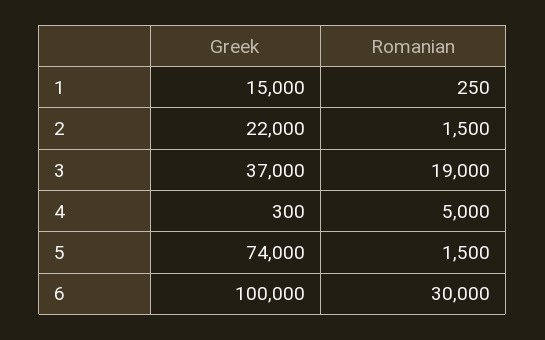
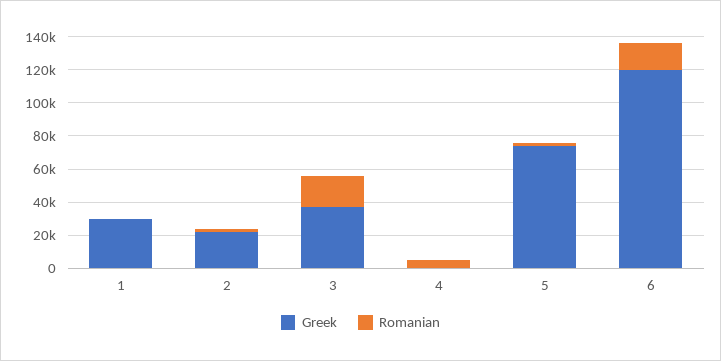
  {
    "Greek": {
-     "1": 15000,
+     "1": 30000,
      "2": 22000,
      "3": 37000,
      "4": 300,
      "5": 74000,
-     "6": 100000
+     "6": 120000
    },
    "Romanian": {
      "1": 250,
      "2": 1500,
      "3": 19000,
      "4": 5000,
      "5": 1500,
-     "6": 30000
+     "6": 15000
    }
  }

